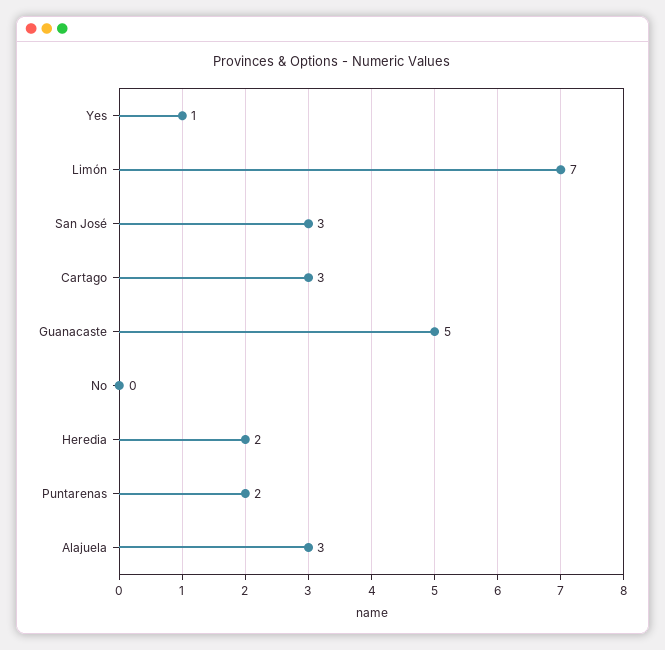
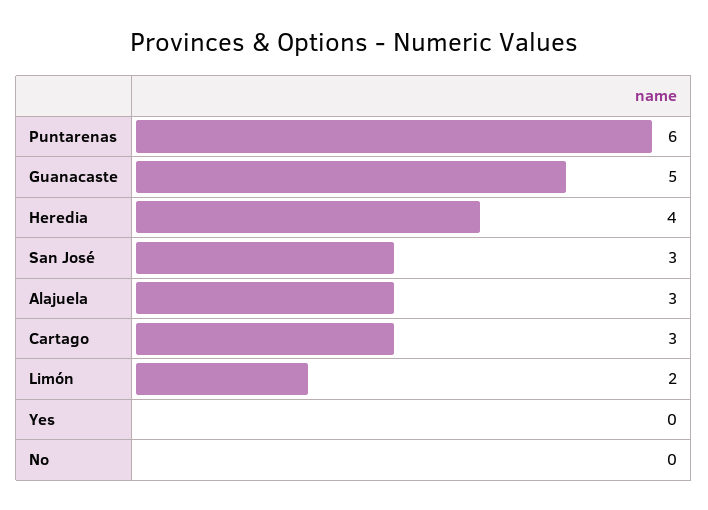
  {
-   "Yes": 1,
+   "Yes": 0,
-   "Limón": 7,
+   "Limón": 2,
    "San José": 3,
    "Cartago": 3,
    "Guanacaste": 5,
    "No": 0,
-   "Heredia": 2,
+   "Heredia": 4,
-   "Puntarenas": 2,
+   "Puntarenas": 6,
    "Alajuela": 3
  }

